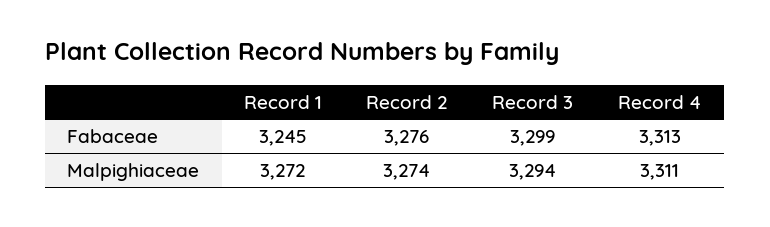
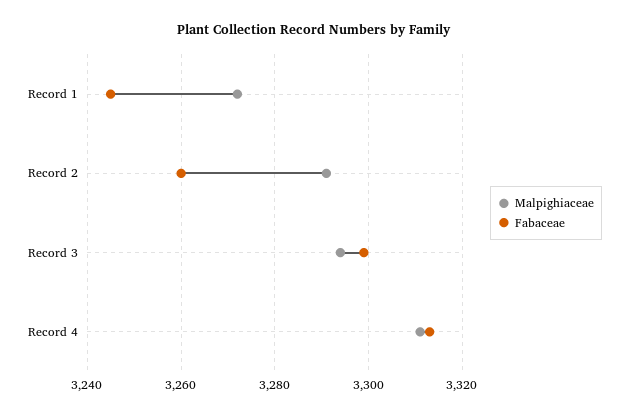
  {
    "Fabaceae": {
      "Record 1": 3245,
-     "Record 2": 3276,
+     "Record 2": 3260,
      "Record 3": 3299,
      "Record 4": 3313
    },
    "Malpighiaceae": {
      "Record 1": 3272,
-     "Record 2": 3274,
+     "Record 2": 3290,
      "Record 3": 3294,
      "Record 4": 3311
    }
  }

